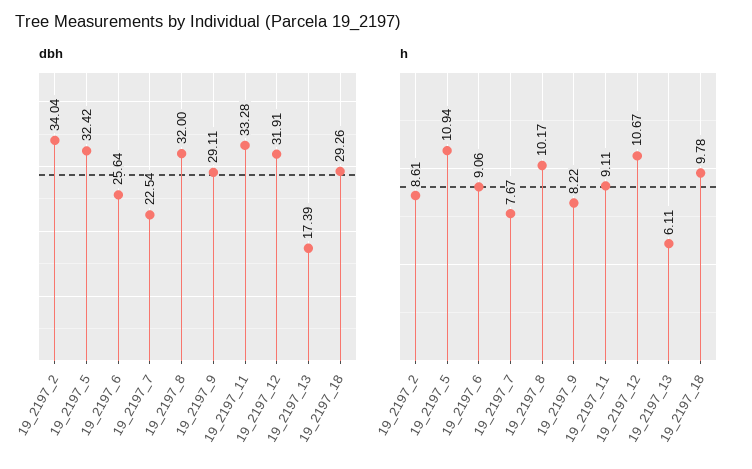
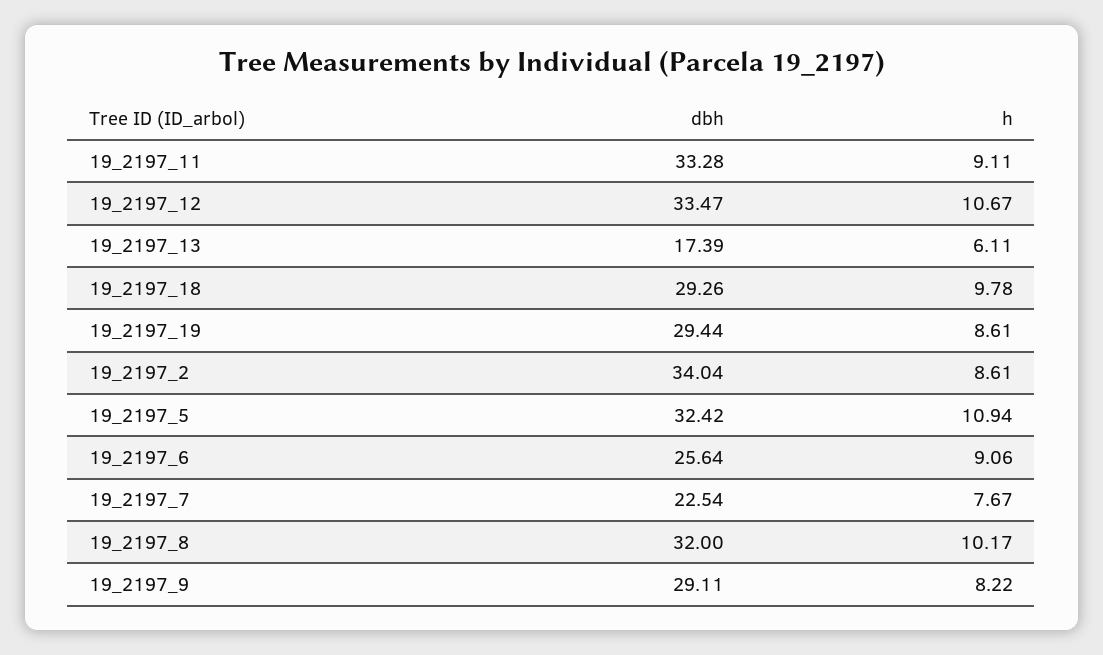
  {
    "dbh": {
      "19_2197_2": 34.04,
      "19_2197_5": 32.42,
      "19_2197_6": 25.64,
      "19_2197_7": 22.54,
      "19_2197_8": 32,
      "19_2197_9": 29.11,
      "19_2197_11": 33.28,
-     "19_2197_12": 31.91,
+     "19_2197_12": 33.47,
      "19_2197_13": 17.39,
-     "19_2197_18": 29.26
+     "19_2197_18": 29.26,
+     "19_2197_19": 29.44
    },
    "h": {
      "19_2197_2": 8.61,
      "19_2197_5": 10.94,
      "19_2197_6": 9.06,
      "19_2197_7": 7.67,
      "19_2197_8": 10.17,
      "19_2197_9": 8.22,
      "19_2197_11": 9.11,
      "19_2197_12": 10.67,
      "19_2197_13": 6.11,
-     "19_2197_18": 9.78
+     "19_2197_18": 9.78,
+     "19_2197_19": 8.61
    }
  }

